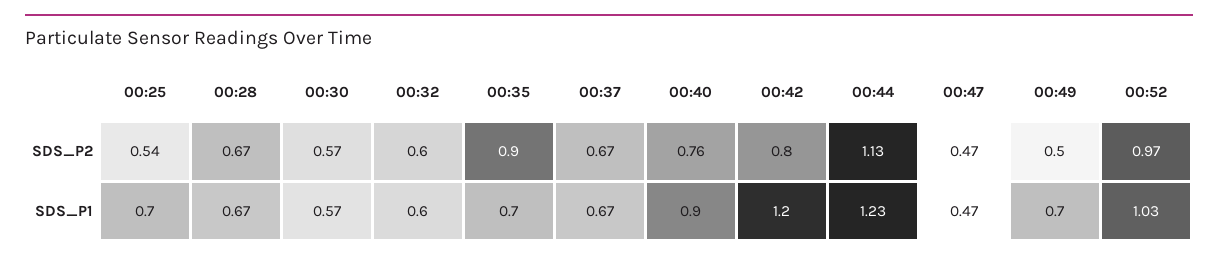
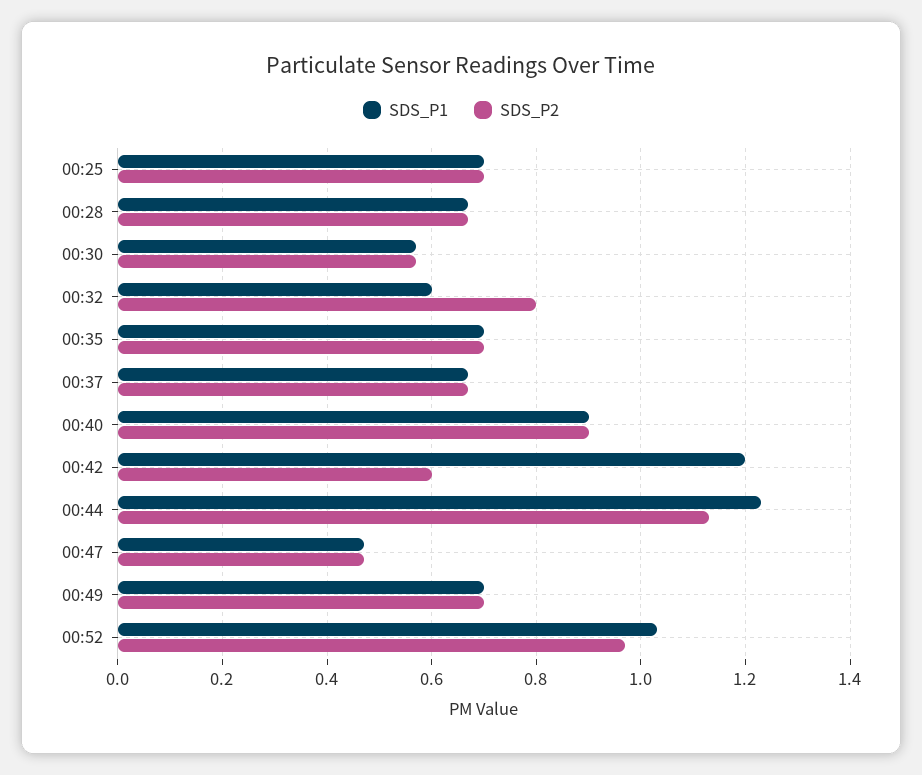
  {
    "SDS_P2": {
-     "00:25": 0.54,
+     "00:25": 0.7,
      "00:28": 0.67,
      "00:30": 0.57,
-     "00:32": 0.6,
+     "00:32": 0.8,
-     "00:35": 0.9,
+     "00:35": 0.7,
      "00:37": 0.67,
-     "00:40": 0.76,
+     "00:40": 0.9,
-     "00:42": 0.8,
+     "00:42": 0.6,
      "00:44": 1.13,
      "00:47": 0.47,
-     "00:49": 0.5,
+     "00:49": 0.7,
      "00:52": 0.97
    },
    "SDS_P1": {
      "00:25": 0.7,
      "00:28": 0.67,
      "00:30": 0.57,
      "00:32": 0.6,
      "00:35": 0.7,
      "00:37": 0.67,
      "00:40": 0.9,
      "00:42": 1.2,
      "00:44": 1.23,
      "00:47": 0.47,
      "00:49": 0.7,
      "00:52": 1.03
    }
  }

